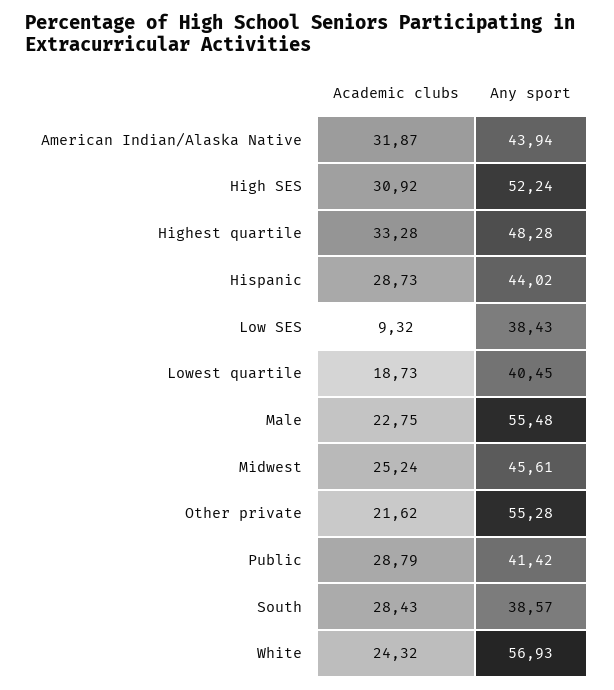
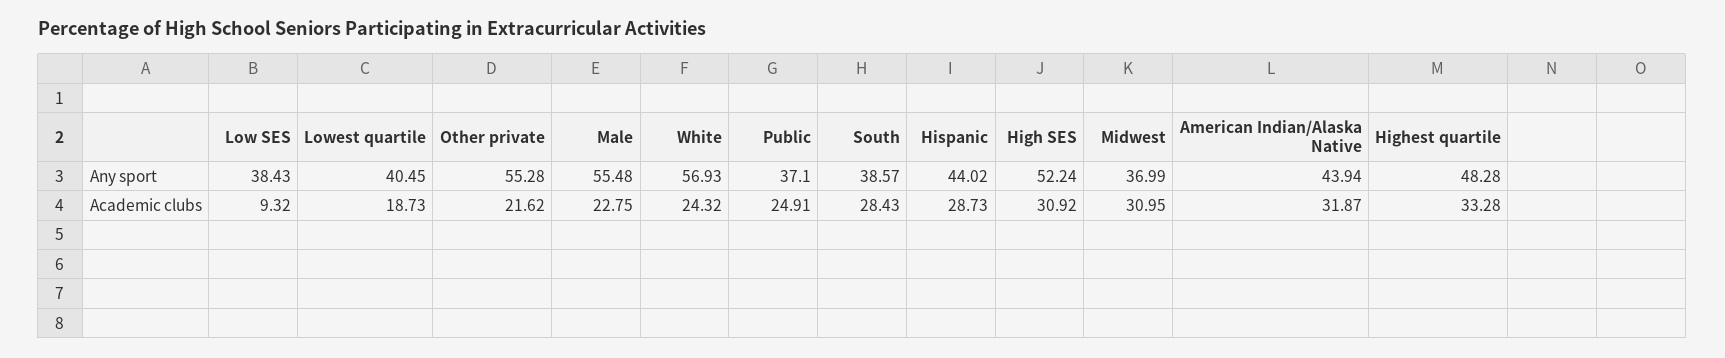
  {
    "Academic clubs": {
      "American Indian/Alaska Native": 31.87,
      "High SES": 30.92,
      "Highest quartile": 33.28,
      "Hispanic": 28.73,
      "Low SES": 9.32,
      "Lowest quartile": 18.73,
      "Male": 22.75,
-     "Midwest": 25.24,
+     "Midwest": 30.95,
      "Other private": 21.62,
-     "Public": 28.79,
+     "Public": 24.91,
      "South": 28.43,
      "White": 24.32
    },
    "Any sport": {
      "American Indian/Alaska Native": 43.94,
      "High SES": 52.24,
      "Highest quartile": 48.28,
      "Hispanic": 44.02,
      "Low SES": 38.43,
      "Lowest quartile": 40.45,
      "Male": 55.48,
-     "Midwest": 45.61,
+     "Midwest": 36.99,
      "Other private": 55.28,
-     "Public": 41.42,
+     "Public": 37.1,
      "South": 38.57,
      "White": 56.93
    }
  }

